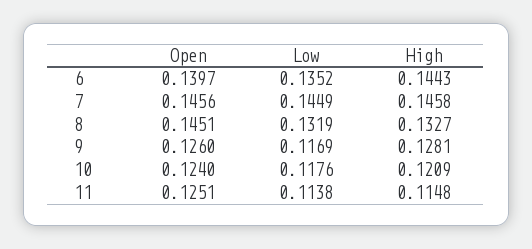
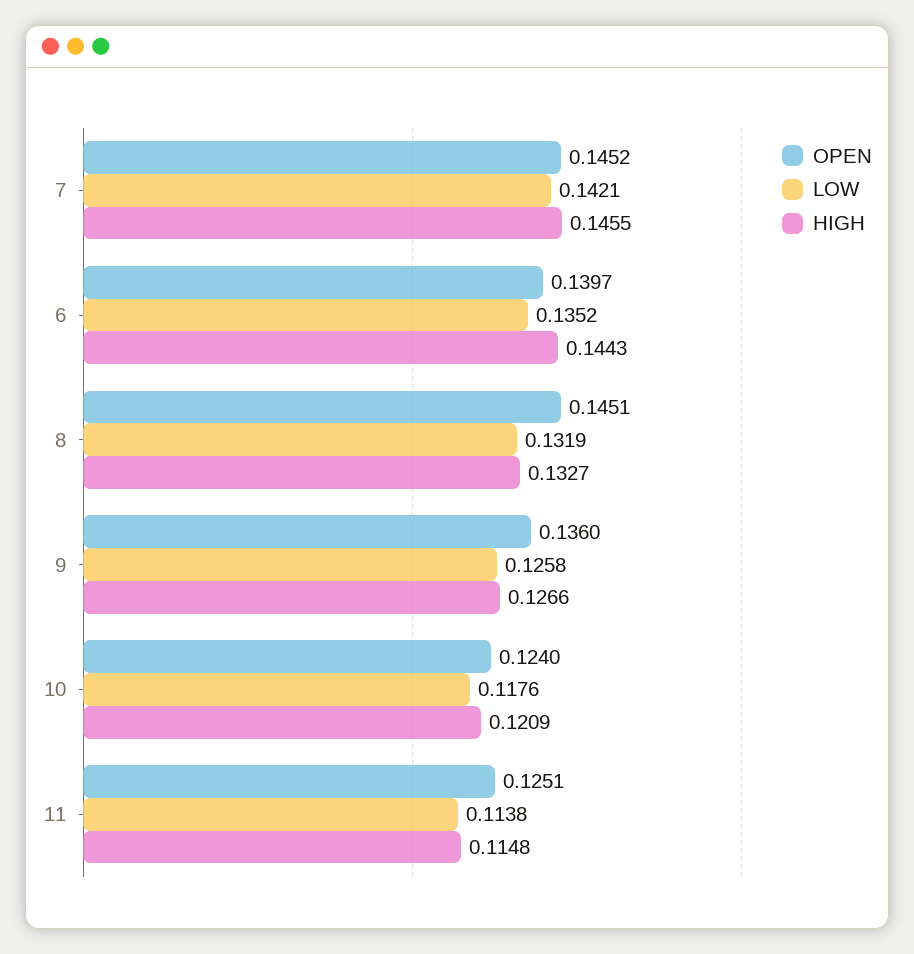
  {
    "Open": {
      "6": 0.1397,
-     "7": 0.1456,
+     "7": 0.1452,
      "8": 0.1451,
-     "9": 0.126,
+     "9": 0.136,
      "10": 0.124,
      "11": 0.1251
    },
    "Low": {
      "6": 0.1352,
-     "7": 0.1449,
+     "7": 0.1421,
      "8": 0.1319,
-     "9": 0.1169,
+     "9": 0.1258,
      "10": 0.1176,
      "11": 0.1138
    },
    "High": {
      "6": 0.1443,
-     "7": 0.1458,
+     "7": 0.1455,
      "8": 0.1327,
-     "9": 0.1281,
+     "9": 0.1266,
      "10": 0.1209,
      "11": 0.1148
    }
  }

